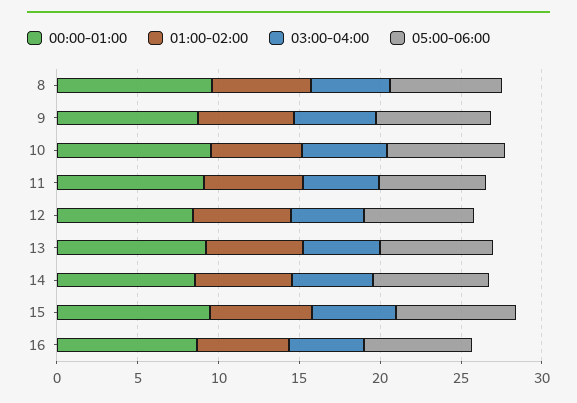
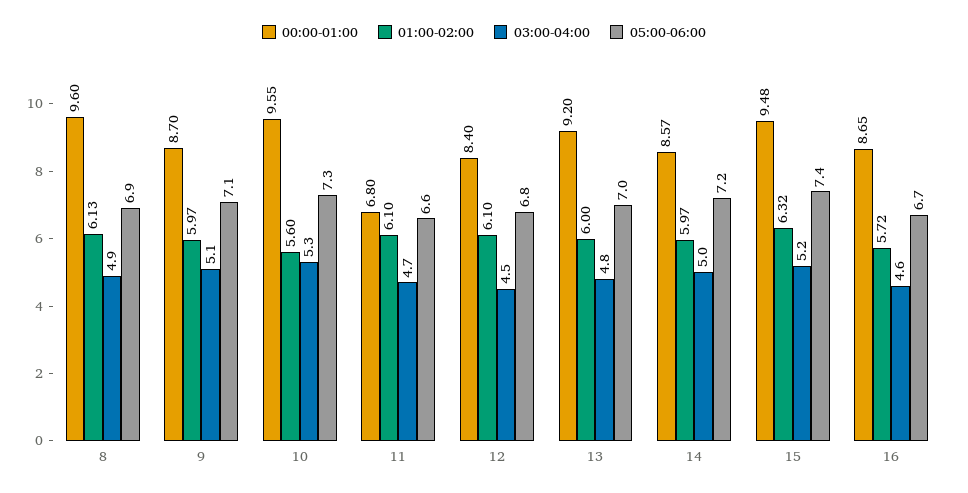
  {
    "00:00-01:00": {
      "8": 9.6,
      "9": 8.7,
      "10": 9.55,
-     "11": 9,
+     "11": 6.8,
      "12": 8.4,
      "13": 9.2,
      "14": 8.57,
      "15": 9.48,
      "16": 8.65
    },
    "01:00-02:00": {
      "8": 6.13,
      "9": 5.97,
      "10": 5.6,
      "11": 6.1,
      "12": 6.1,
      "13": 6,
      "14": 5.97,
      "15": 6.32,
      "16": 5.72
    },
    "03:00-04:00": {
      "8": 4.9,
      "9": 5.1,
      "10": 5.3,
      "11": 4.7,
      "12": 4.5,
      "13": 4.8,
      "14": 5,
      "15": 5.2,
      "16": 4.6
    },
    "05:00-06:00": {
      "8": 6.9,
      "9": 7.1,
      "10": 7.3,
      "11": 6.6,
      "12": 6.8,
      "13": 7,
      "14": 7.2,
      "15": 7.4,
      "16": 6.7
    }
  }

